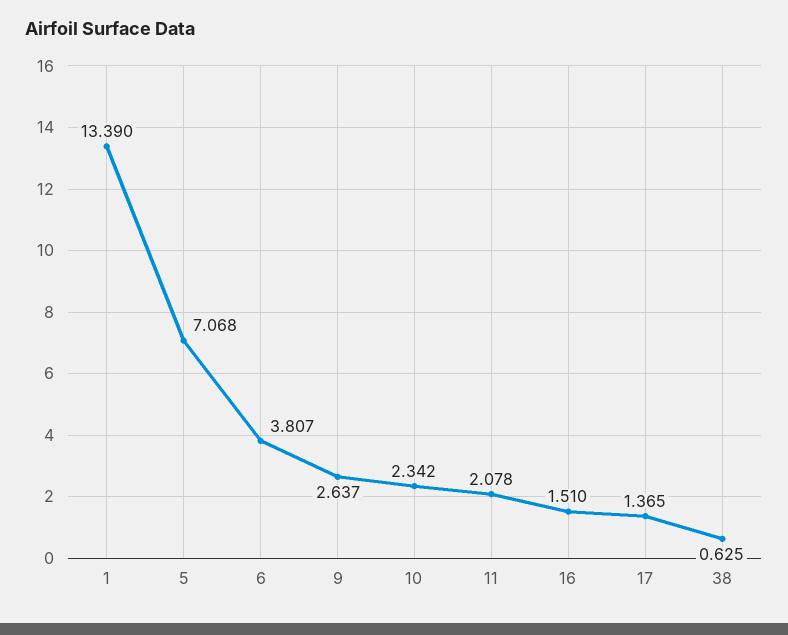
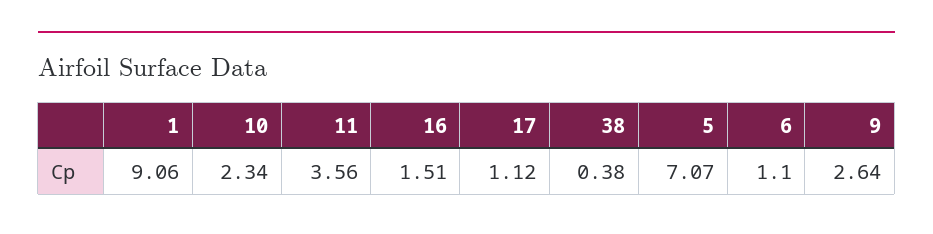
  {
-   "1": 13.39,
+   "1": 9.06,
    "5": 7.068,
-   "6": 3.807,
+   "6": 1.1,
    "9": 2.637,
    "10": 2.342,
-   "11": 2.078,
+   "11": 3.56,
    "16": 1.51,
-   "17": 1.365,
+   "17": 1.12,
-   "38": 0.625
+   "38": 0.38
  }

